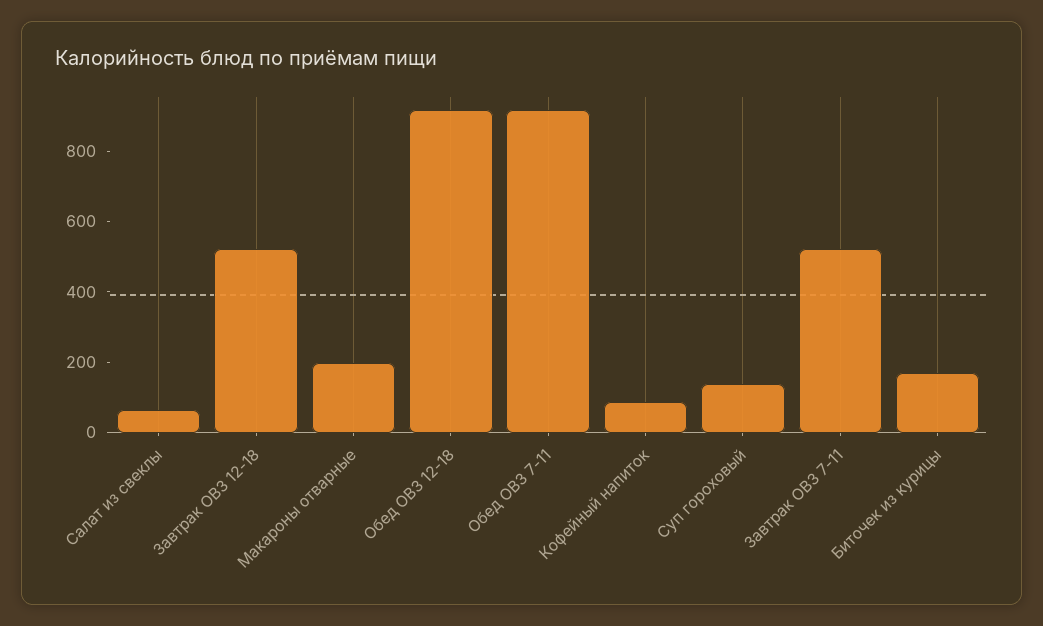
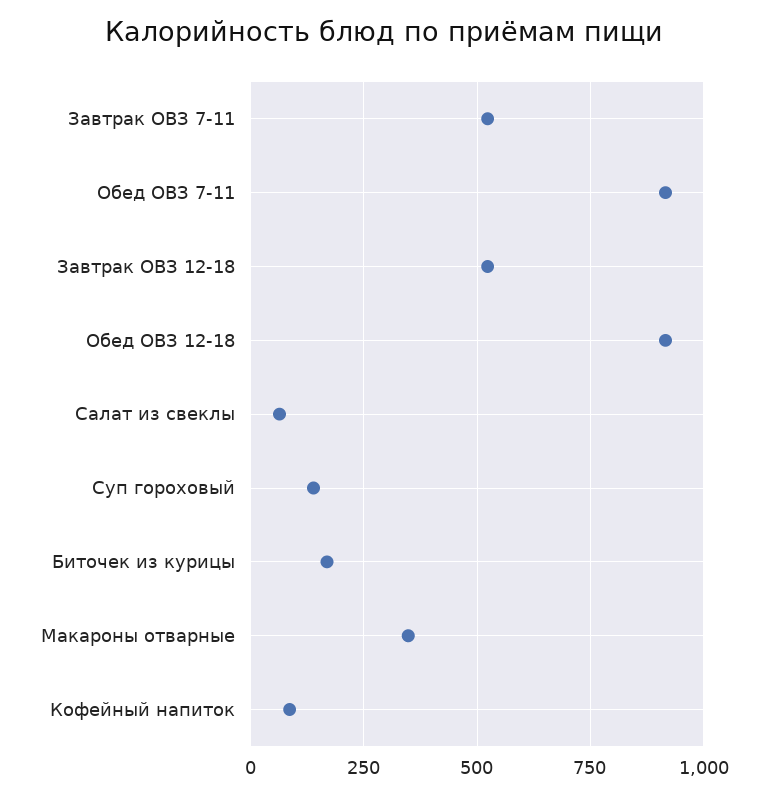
  {
    "Салат из свеклы": 75,
    "Завтрак ОВЗ 12-18": 525,
-   "Макароны отварные": 200,
+   "Макароны отварные": 350,
    "Обед ОВЗ 12-18": 925,
    "Обед ОВЗ 7-11": 925,
    "Кофейный напиток": 75,
    "Суп гороховый": 150,
    "Завтрак ОВЗ 7-11": 525,
    "Биточек из курицы": 175
  }

